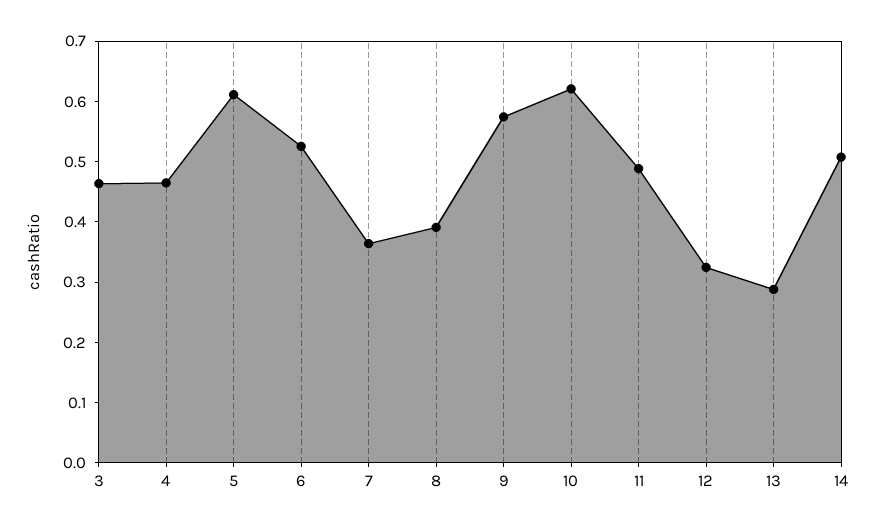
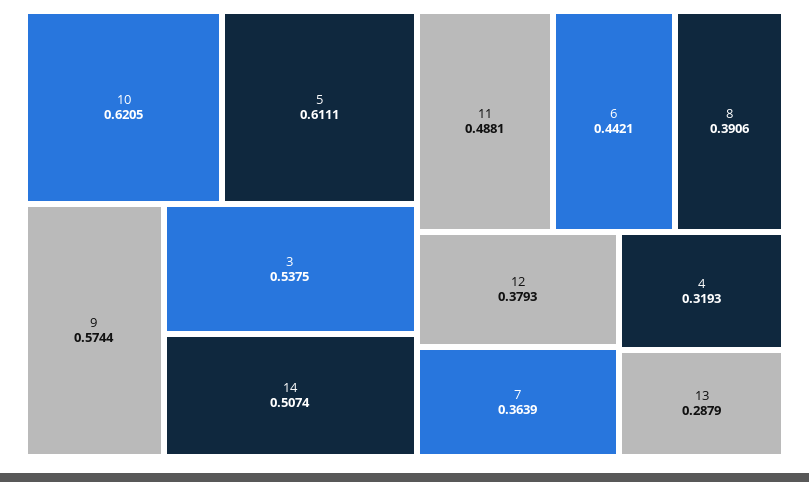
  {
-   "3": 0.46,
+   "3": 0.5375,
-   "4": 0.46,
+   "4": 0.3193,
    "5": 0.6111,
-   "6": 0.52,
+   "6": 0.4421,
    "7": 0.3639,
    "8": 0.3906,
    "9": 0.5744,
    "10": 0.6205,
    "11": 0.4881,
-   "12": 0.32,
+   "12": 0.3793,
    "13": 0.2879,
    "14": 0.5074
  }

